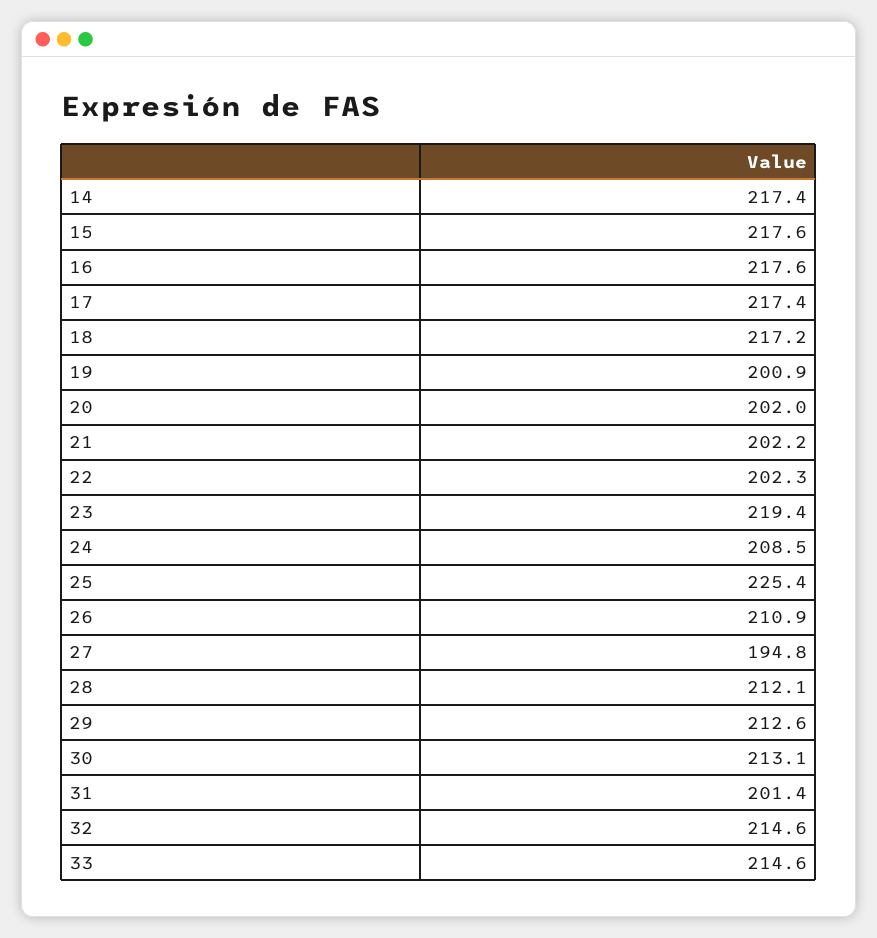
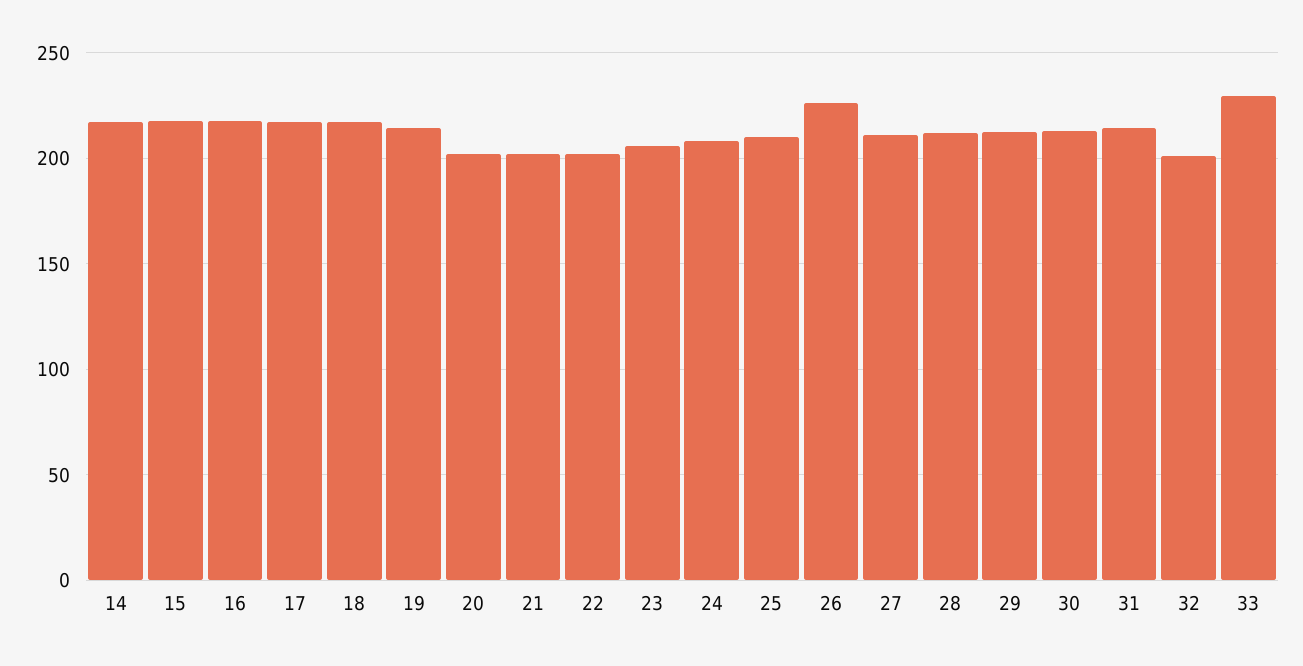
  {
    "14": 217.4,
    "15": 217.6,
    "16": 217.6,
    "17": 217.4,
    "18": 217.2,
-   "19": 200.9,
+   "19": 215,
    "20": 202,
    "21": 202.2,
    "22": 202.3,
-   "23": 219.4,
+   "23": 205,
    "24": 208.5,
-   "25": 225.4,
+   "25": 210,
-   "26": 210.9,
+   "26": 225,
-   "27": 194.8,
+   "27": 210,
    "28": 212.1,
    "29": 212.6,
    "30": 213.1,
-   "31": 201.4,
+   "31": 215,
-   "32": 214.6,
+   "32": 200,
-   "33": 214.6
+   "33": 230
  }

